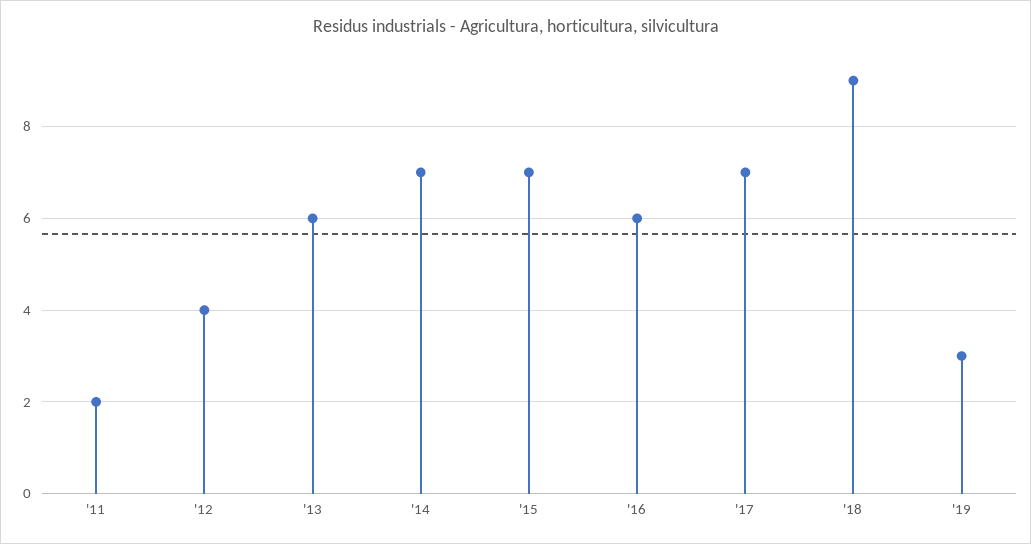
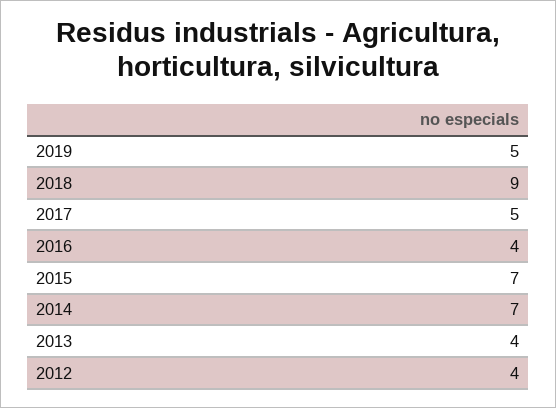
  {
-   "'11": 2,
    "'12": 4,
-   "'13": 6,
+   "'13": 4,
    "'14": 7,
    "'15": 7,
-   "'16": 6,
+   "'16": 4,
-   "'17": 7,
+   "'17": 5,
    "'18": 9,
-   "'19": 3
+   "'19": 5
  }

